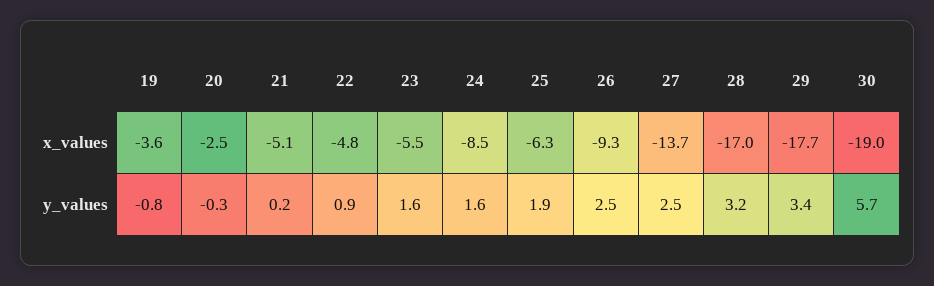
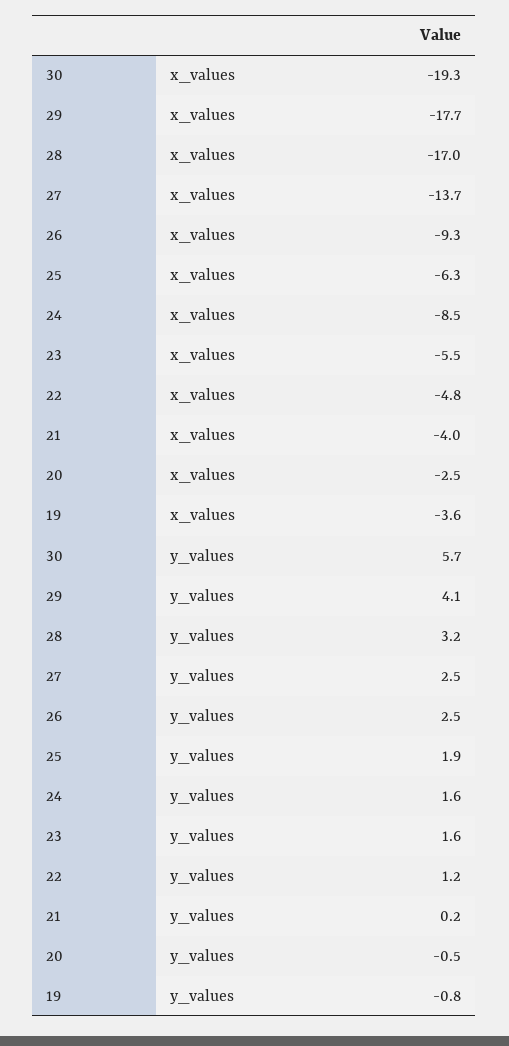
  {
    "19": {
      "x_values": -3.6,
      "y_values": -0.8
    },
    "20": {
      "x_values": -2.5,
-     "y_values": -0.3
+     "y_values": -0.5
    },
    "21": {
-     "x_values": -5.1,
+     "x_values": -4,
      "y_values": 0.2
    },
    "22": {
      "x_values": -4.8,
-     "y_values": 0.9
+     "y_values": 1.2
    },
    "23": {
      "x_values": -5.5,
      "y_values": 1.6
    },
    "24": {
      "x_values": -8.5,
      "y_values": 1.6
    },
    "25": {
      "x_values": -6.3,
      "y_values": 1.9
    },
    "26": {
      "x_values": -9.3,
      "y_values": 2.5
    },
    "27": {
      "x_values": -13.7,
      "y_values": 2.5
    },
    "28": {
      "x_values": -17,
      "y_values": 3.2
    },
    "29": {
      "x_values": -17.7,
-     "y_values": 3.4
+     "y_values": 4.1
    },
    "30": {
-     "x_values": -19,
+     "x_values": -19.3,
      "y_values": 5.7
    }
  }

